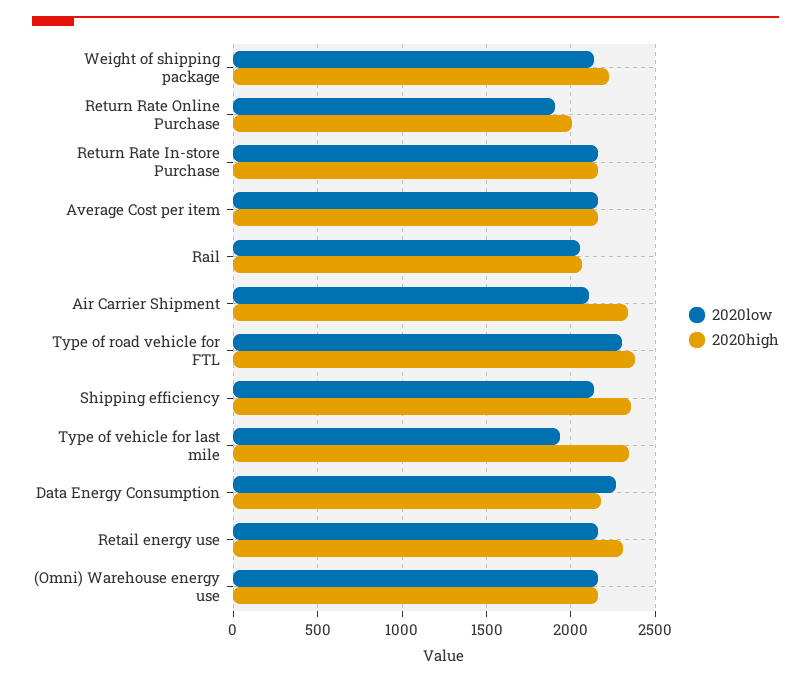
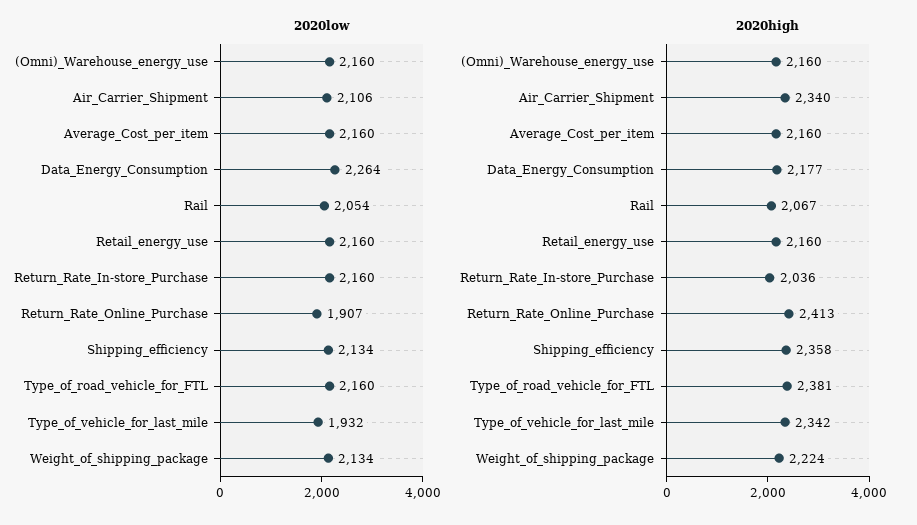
  {
    "2020low": {
      "Weight of shipping package": 2134,
      "Return Rate Online Purchase": 1907,
      "Return Rate In-store Purchase": 2160,
      "Average Cost per item": 2160,
      "Rail": 2054,
      "Air Carrier Shipment": 2106,
-     "Type of road vehicle for FTL": 2300,
+     "Type of road vehicle for FTL": 2160,
      "Shipping efficiency": 2134,
      "Type of vehicle for last mile": 1932,
      "Data Energy Consumption": 2264,
      "Retail energy use": 2160,
      "(Omni) Warehouse energy use": 2160
    },
    "2020high": {
      "Weight of shipping package": 2224,
-     "Return Rate Online Purchase": 2000,
+     "Return Rate Online Purchase": 2413,
-     "Return Rate In-store Purchase": 2150,
+     "Return Rate In-store Purchase": 2036,
      "Average Cost per item": 2160,
      "Rail": 2067,
      "Air Carrier Shipment": 2340,
      "Type of road vehicle for FTL": 2381,
      "Shipping efficiency": 2358,
      "Type of vehicle for last mile": 2342,
      "Data Energy Consumption": 2177,
-     "Retail energy use": 2300,
+     "Retail energy use": 2160,
      "(Omni) Warehouse energy use": 2160
    }
  }

